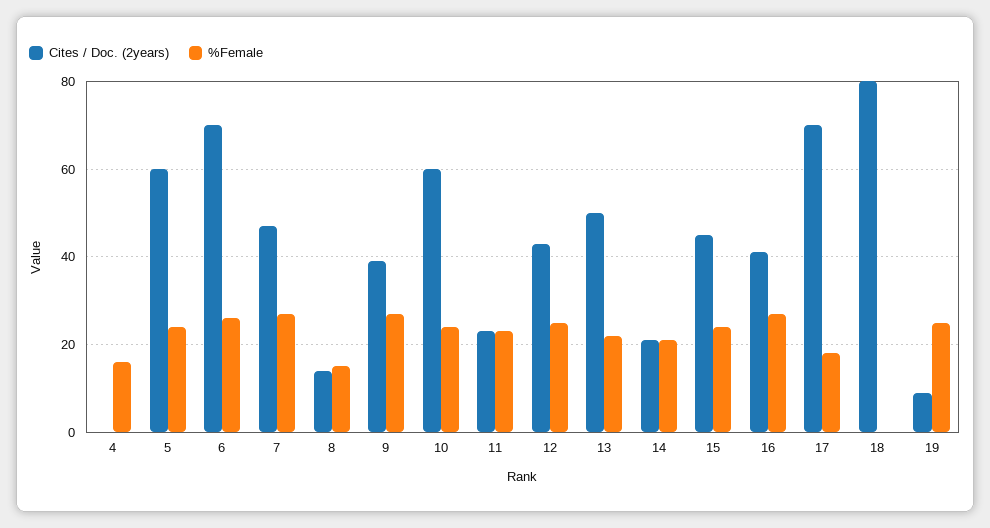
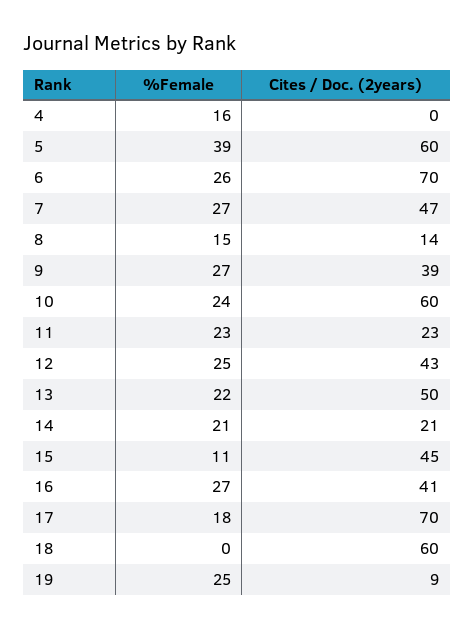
  {
    "Cites / Doc. (2years)": {
      "4": 0,
      "5": 60,
      "6": 70,
      "7": 47,
      "8": 14,
      "9": 39,
      "10": 60,
      "11": 23,
      "12": 43,
      "13": 50,
      "14": 21,
      "15": 45,
      "16": 41,
      "17": 70,
-     "18": 80,
+     "18": 60,
      "19": 9
    },
    "%Female": {
      "4": 16,
-     "5": 25,
+     "5": 39,
      "6": 26,
      "7": 27,
      "8": 15,
      "9": 27,
      "10": 24,
      "11": 23,
      "12": 25,
      "13": 22,
      "14": 21,
-     "15": 25,
+     "15": 11,
      "16": 27,
      "17": 18,
      "18": 0,
      "19": 25
    }
  }

